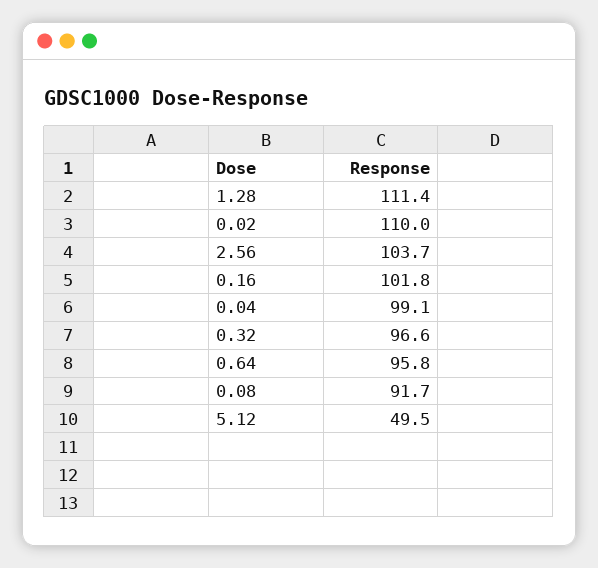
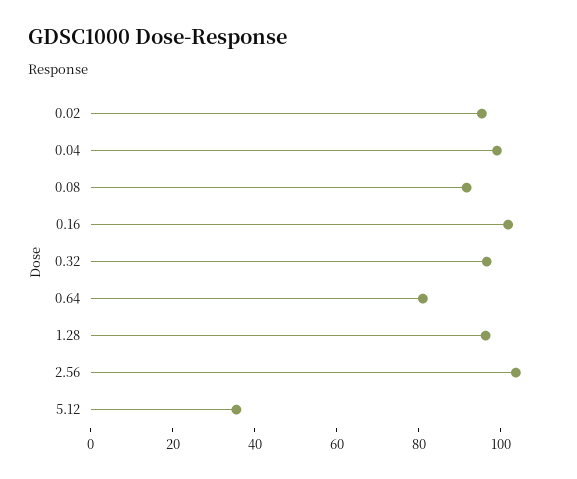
  {
-   "1.28": 111.4,
+   "1.28": 95,
-   "0.02": 110,
+   "0.02": 95,
    "2.56": 103.7,
    "0.16": 101.8,
    "0.04": 99.1,
    "0.32": 96.6,
-   "0.64": 95.8,
+   "0.64": 80,
    "0.08": 91.7,
-   "5.12": 49.5
+   "5.12": 35
  }

